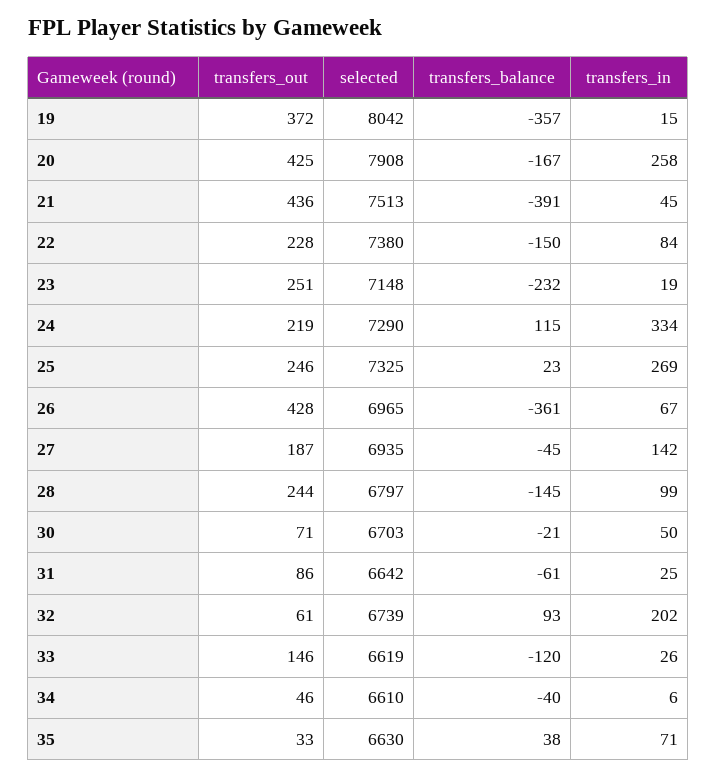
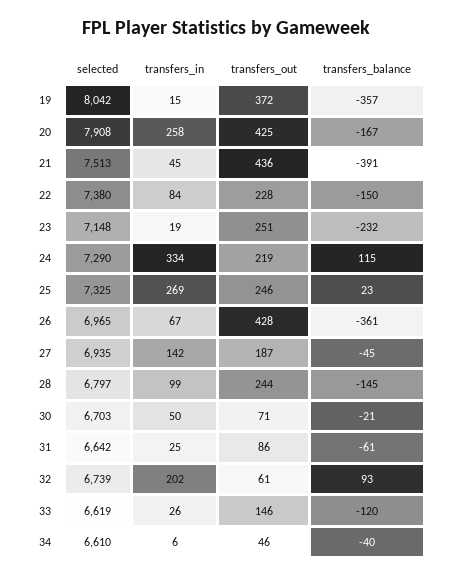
  {
    "transfers_out": {
      "19": 372,
      "20": 425,
      "21": 436,
      "22": 228,
      "23": 251,
      "24": 219,
      "25": 246,
      "26": 428,
      "27": 187,
      "28": 244,
      "30": 71,
      "31": 86,
      "32": 61,
      "33": 146,
-     "34": 46,
+     "34": 46
-     "35": 33
    },
    "selected": {
      "19": 8042,
      "20": 7908,
      "21": 7513,
      "22": 7380,
      "23": 7148,
      "24": 7290,
      "25": 7325,
      "26": 6965,
      "27": 6935,
      "28": 6797,
      "30": 6703,
      "31": 6642,
      "32": 6739,
      "33": 6619,
-     "34": 6610,
+     "34": 6610
-     "35": 6630
    },
    "transfers_balance": {
      "19": -357,
      "20": -167,
      "21": -391,
      "22": -150,
      "23": -232,
      "24": 115,
      "25": 23,
      "26": -361,
      "27": -45,
      "28": -145,
      "30": -21,
      "31": -61,
      "32": 93,
      "33": -120,
-     "34": -40,
+     "34": -40
-     "35": 38
    },
    "transfers_in": {
      "19": 15,
      "20": 258,
      "21": 45,
      "22": 84,
      "23": 19,
      "24": 334,
      "25": 269,
      "26": 67,
      "27": 142,
      "28": 99,
      "30": 50,
      "31": 25,
      "32": 202,
      "33": 26,
-     "34": 6,
+     "34": 6
-     "35": 71
    }
  }

